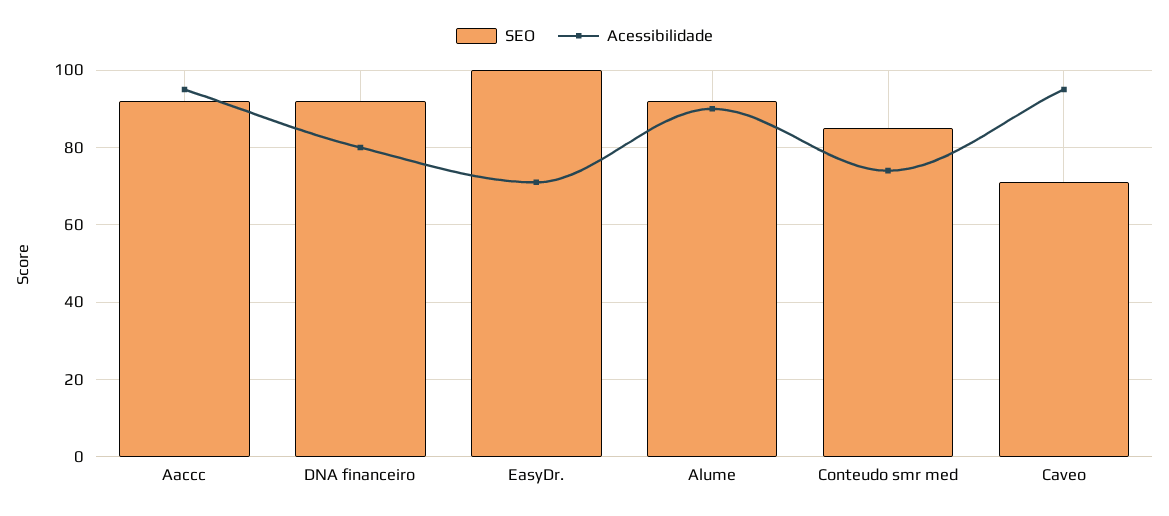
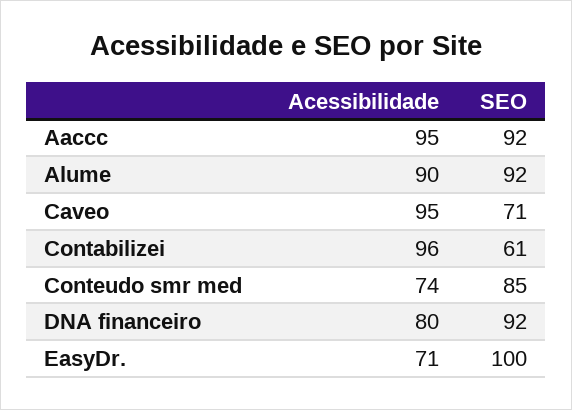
  {
    "SEO": {
      "Aaccc": 92,
      "DNA financeiro": 92,
      "EasyDr.": 100,
      "Alume": 92,
      "Conteudo smr med": 85,
-     "Caveo": 71
+     "Caveo": 71,
+     "Contabilizei": 61
    },
    "Acessibilidade": {
      "Aaccc": 95,
      "DNA financeiro": 80,
      "EasyDr.": 71,
      "Alume": 90,
      "Conteudo smr med": 74,
-     "Caveo": 95
+     "Caveo": 95,
+     "Contabilizei": 96
    }
  }

